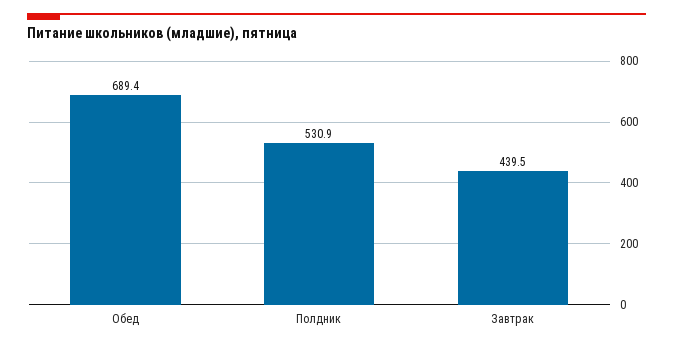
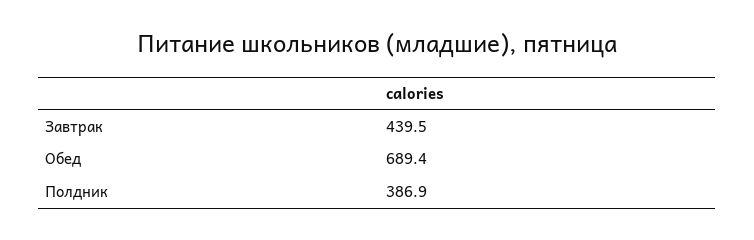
  {
    "Обед": 689.4,
-   "Полдник": 530.9,
+   "Полдник": 386.9,
    "Завтрак": 439.5
  }

